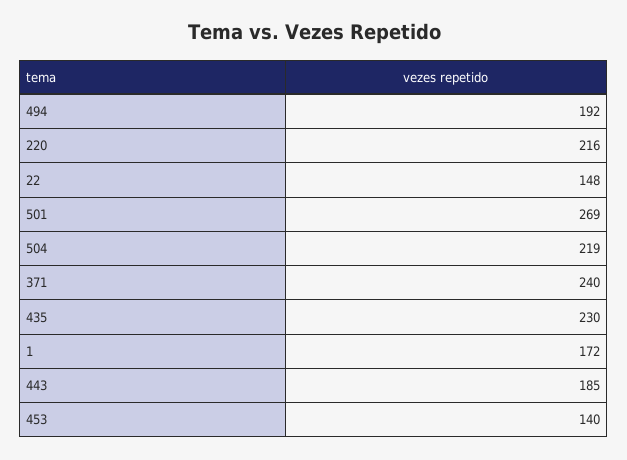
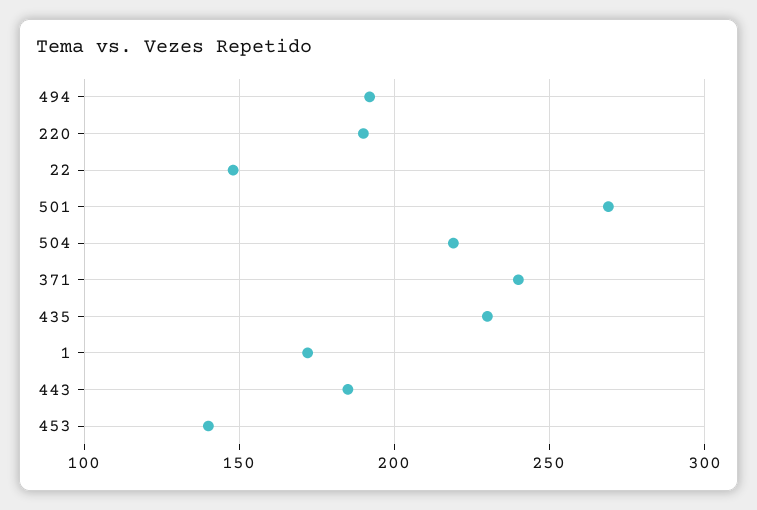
  {
    "494": 192,
-   "220": 216,
+   "220": 190,
    "22": 148,
    "501": 269,
    "504": 219,
    "371": 240,
    "435": 230,
    "1": 172,
    "443": 185,
    "453": 140
  }

